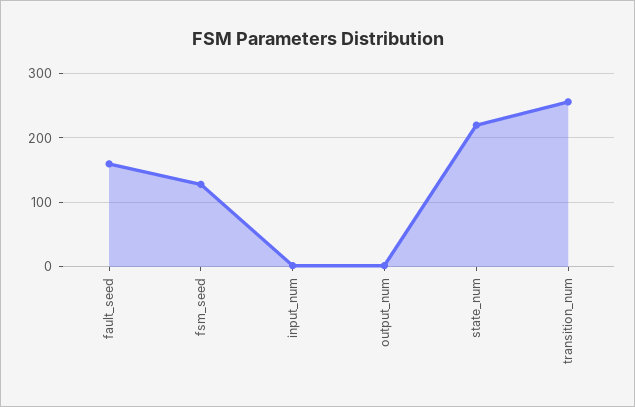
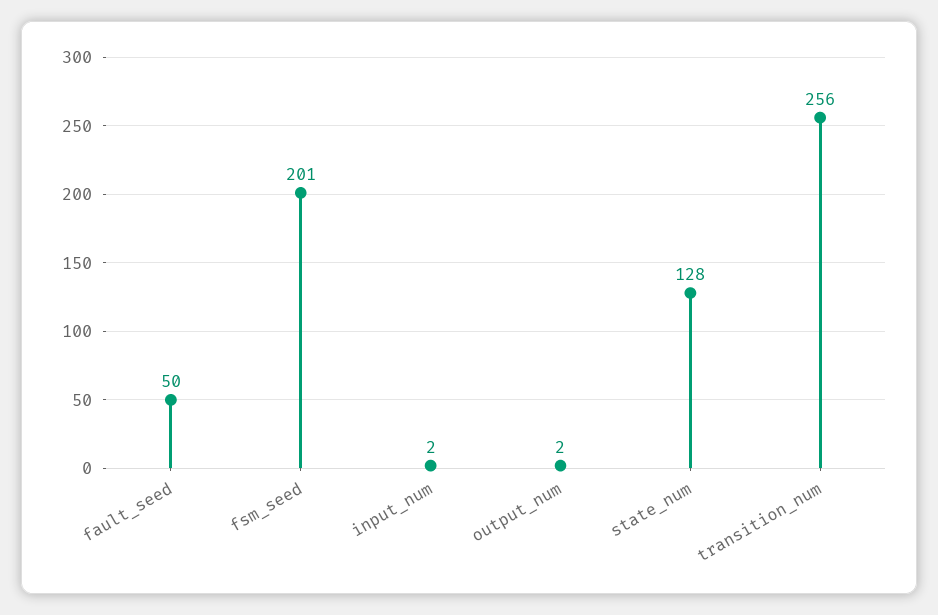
  {
-   "fault_seed": 160,
+   "fault_seed": 50,
-   "fsm_seed": 130,
+   "fsm_seed": 201,
    "input_num": 2,
    "output_num": 2,
-   "state_num": 220,
+   "state_num": 128,
    "transition_num": 256
  }

